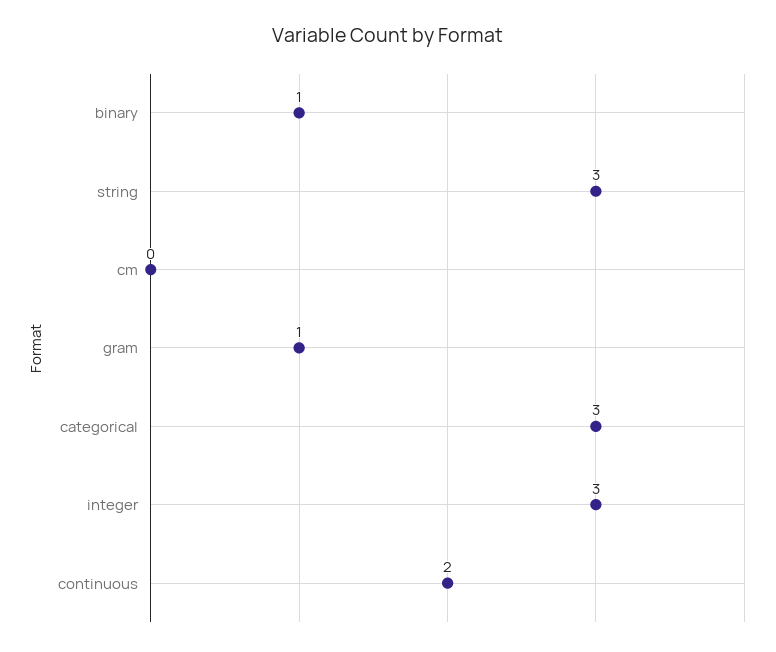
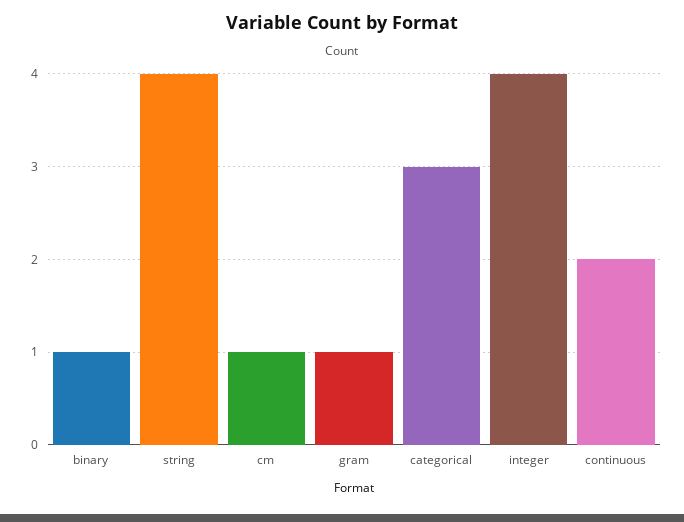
  {
    "binary": 1,
-   "string": 3,
+   "string": 4,
-   "cm": 0,
+   "cm": 1,
    "gram": 1,
    "categorical": 3,
-   "integer": 3,
+   "integer": 4,
    "continuous": 2
  }

